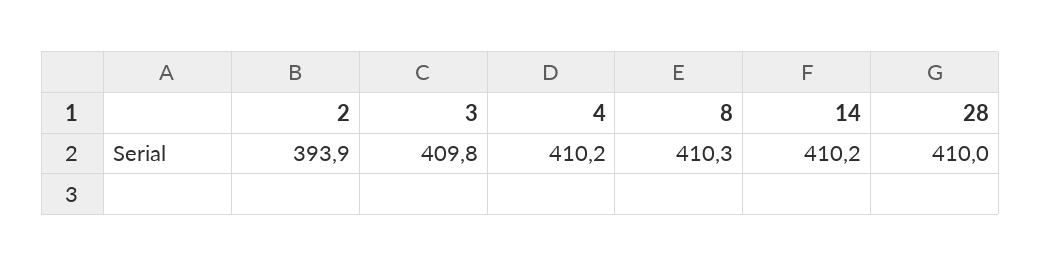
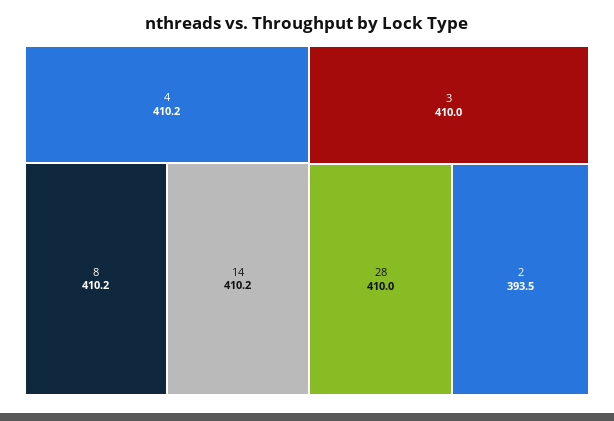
  {
-   "2": 393.9,
+   "2": 393.5,
-   "3": 409.8,
+   "3": 410,
    "4": 410.2,
-   "8": 410.3,
+   "8": 410.2,
    "14": 410.2,
    "28": 410
  }

